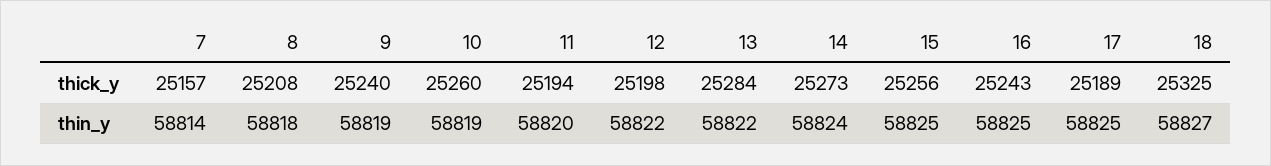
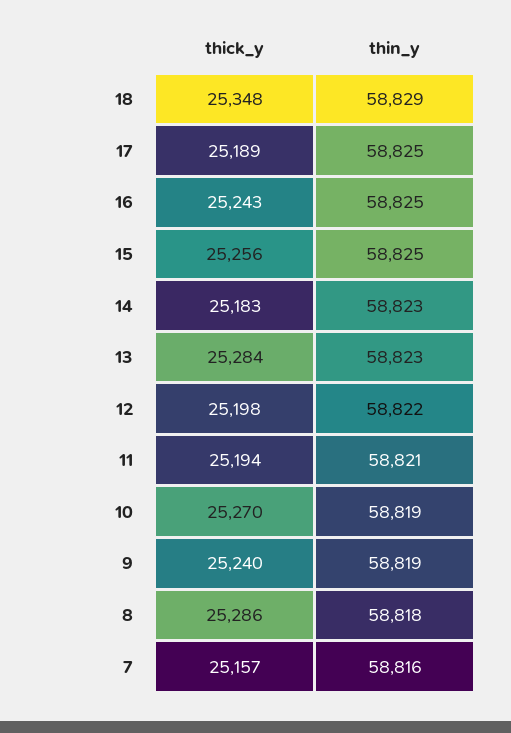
  {
    "7": {
      "thick_y": 25157,
-     "thin_y": 58814
+     "thin_y": 58816
    },
    "8": {
-     "thick_y": 25208,
+     "thick_y": 25286,
      "thin_y": 58818
    },
    "9": {
      "thick_y": 25240,
      "thin_y": 58819
    },
    "10": {
-     "thick_y": 25260,
+     "thick_y": 25270,
      "thin_y": 58819
    },
    "11": {
      "thick_y": 25194,
-     "thin_y": 58820
+     "thin_y": 58821
    },
    "12": {
      "thick_y": 25198,
      "thin_y": 58822
    },
    "13": {
      "thick_y": 25284,
-     "thin_y": 58822
+     "thin_y": 58823
    },
    "14": {
-     "thick_y": 25273,
+     "thick_y": 25183,
-     "thin_y": 58824
+     "thin_y": 58823
    },
    "15": {
      "thick_y": 25256,
      "thin_y": 58825
    },
    "16": {
      "thick_y": 25243,
      "thin_y": 58825
    },
    "17": {
      "thick_y": 25189,
      "thin_y": 58825
    },
    "18": {
-     "thick_y": 25325,
+     "thick_y": 25348,
-     "thin_y": 58827
+     "thin_y": 58829
    }
  }

